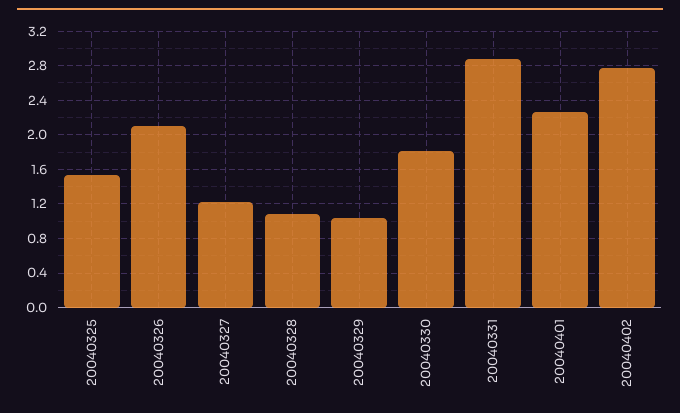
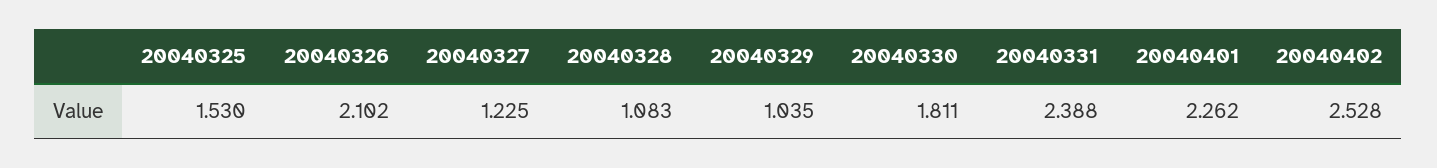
  {
    "20040325": 1.53,
    "20040326": 2.102,
    "20040327": 1.225,
    "20040328": 1.083,
    "20040329": 1.035,
    "20040330": 1.811,
-   "20040331": 2.9,
+   "20040331": 2.388,
    "20040401": 2.262,
-   "20040402": 2.8
+   "20040402": 2.528
  }

